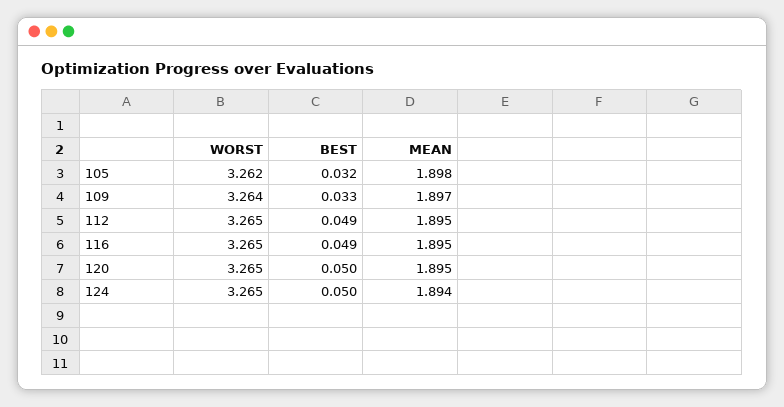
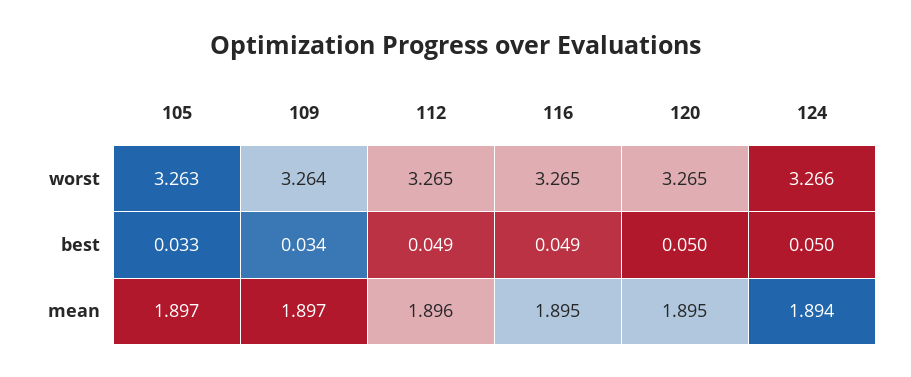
  {
    "WORST": {
-     "105": 3.262,
+     "105": 3.263,
      "109": 3.264,
      "112": 3.265,
      "116": 3.265,
      "120": 3.265,
-     "124": 3.265
+     "124": 3.266
    },
    "BEST": {
-     "105": 0.032,
+     "105": 0.033,
-     "109": 0.033,
+     "109": 0.034,
      "112": 0.049,
      "116": 0.049,
      "120": 0.05,
      "124": 0.05
    },
    "MEAN": {
-     "105": 1.898,
+     "105": 1.897,
      "109": 1.897,
-     "112": 1.895,
+     "112": 1.896,
      "116": 1.895,
      "120": 1.895,
      "124": 1.894
    }
  }

